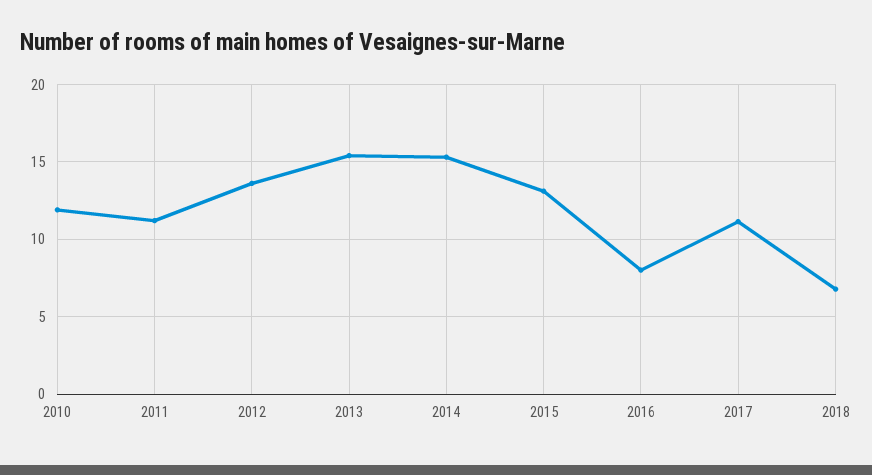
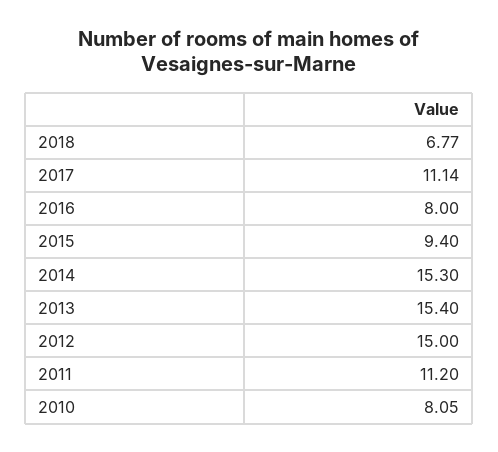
  {
-   "2010": 12,
+   "2010": 8.05,
    "2011": 11.2,
-   "2012": 13.5,
+   "2012": 15,
    "2013": 15.4,
    "2014": 15.3,
-   "2015": 13,
+   "2015": 9.4,
    "2016": 8,
    "2017": 11.14,
    "2018": 6.77
  }

